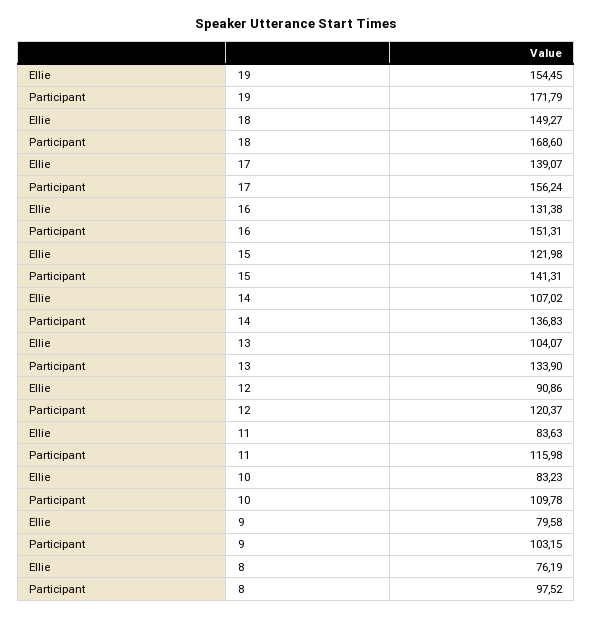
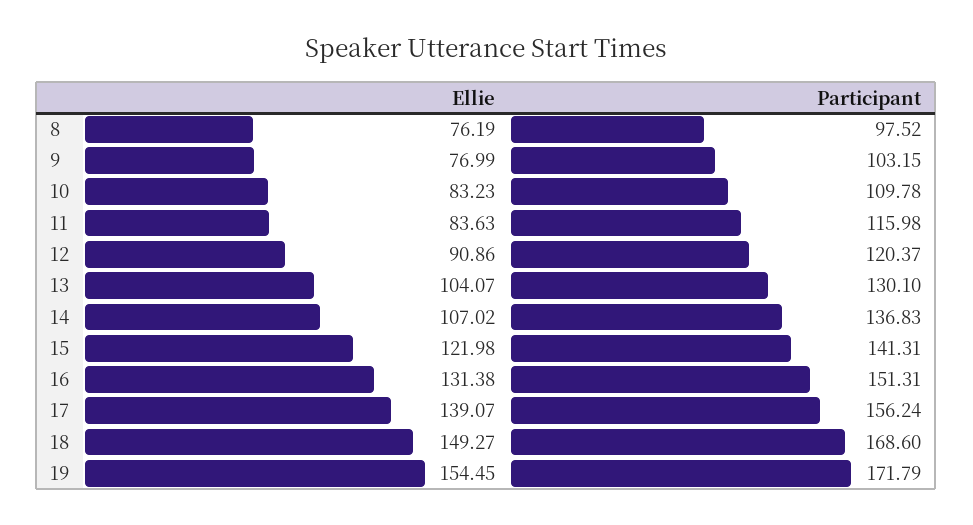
  {
    "Ellie": {
      "19": 154.45,
      "18": 149.27,
      "17": 139.07,
      "16": 131.38,
      "15": 121.98,
      "14": 107.02,
      "13": 104.07,
      "12": 90.86,
      "11": 83.63,
      "10": 83.23,
-     "9": 79.58,
+     "9": 76.99,
      "8": 76.19
    },
    "Participant": {
      "19": 171.79,
      "18": 168.6,
      "17": 156.24,
      "16": 151.31,
      "15": 141.31,
      "14": 136.83,
-     "13": 133.9,
+     "13": 130.1,
      "12": 120.37,
      "11": 115.98,
      "10": 109.78,
      "9": 103.15,
      "8": 97.52
    }
  }

